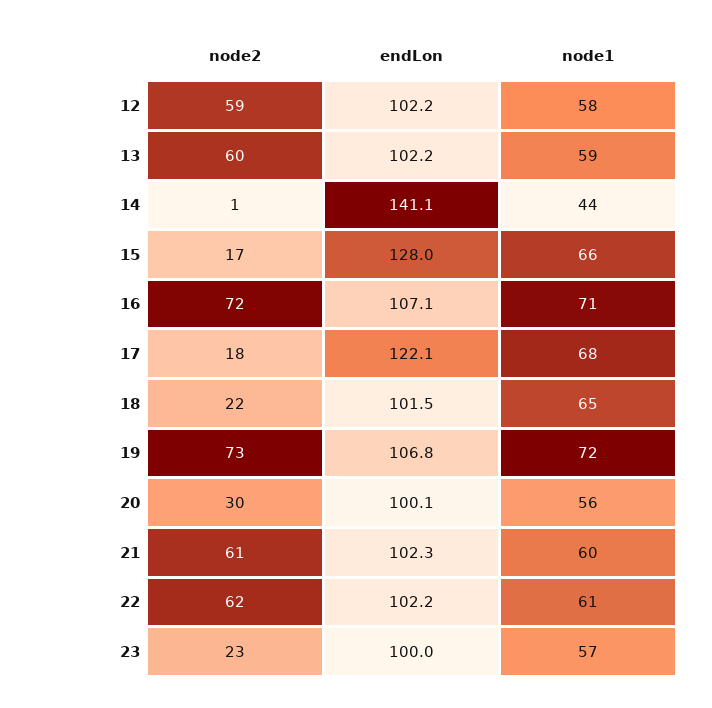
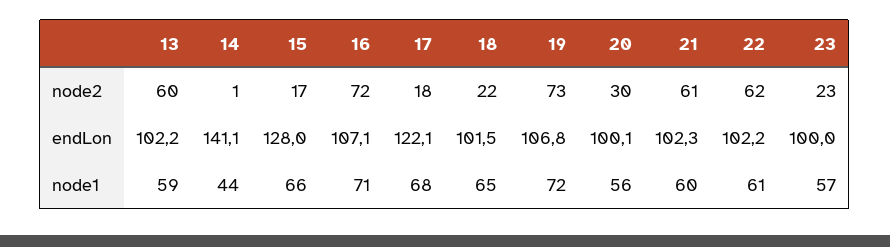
  {
    "node2": {
-     "12": 59,
      "13": 60,
      "14": 1,
      "15": 17,
      "16": 72,
      "17": 18,
      "18": 22,
      "19": 73,
      "20": 30,
      "21": 61,
      "22": 62,
      "23": 23
    },
    "endLon": {
-     "12": 102.2,
      "13": 102.2,
      "14": 141.1,
      "15": 128,
      "16": 107.1,
      "17": 122.1,
      "18": 101.5,
      "19": 106.8,
      "20": 100.1,
      "21": 102.3,
      "22": 102.2,
      "23": 100
    },
    "node1": {
-     "12": 58,
      "13": 59,
      "14": 44,
      "15": 66,
      "16": 71,
      "17": 68,
      "18": 65,
      "19": 72,
      "20": 56,
      "21": 60,
      "22": 61,
      "23": 57
    }
  }

